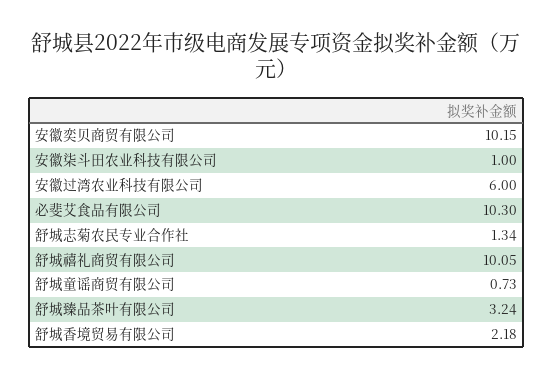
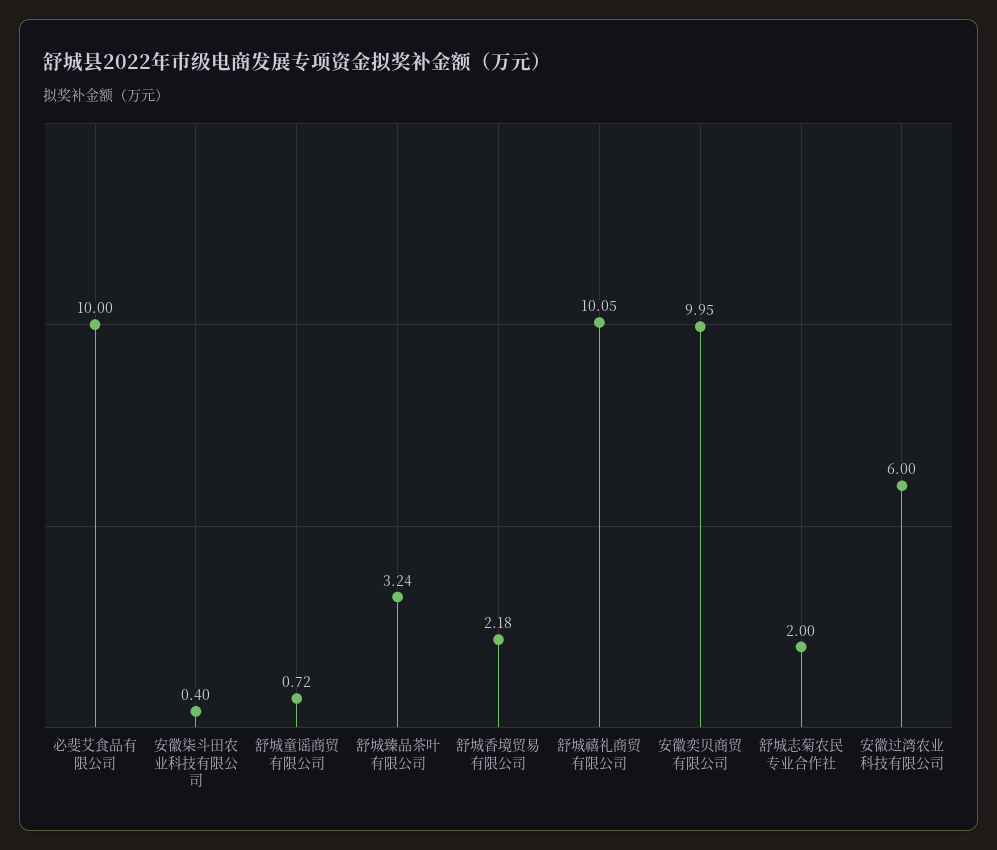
  {
-   "安徽奕贝商贸有限公司": 10.15,
+   "安徽奕贝商贸有限公司": 9.95,
-   "安徽柒斗田农业科技有限公司": 1,
+   "安徽柒斗田农业科技有限公司": 0.4,
    "安徽过湾农业科技有限公司": 6,
-   "必斐艾食品有限公司": 10.3,
+   "必斐艾食品有限公司": 10,
-   "舒城志菊农民专业合作社": 1.34,
+   "舒城志菊农民专业合作社": 2,
    "舒城禧礼商贸有限公司": 10.05,
-   "舒城童谣商贸有限公司": 0.73,
+   "舒城童谣商贸有限公司": 0.72,
    "舒城臻品茶叶有限公司": 3.24,
    "舒城香境贸易有限公司": 2.18
  }

